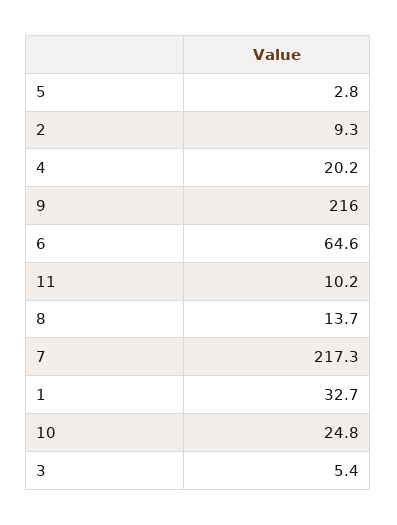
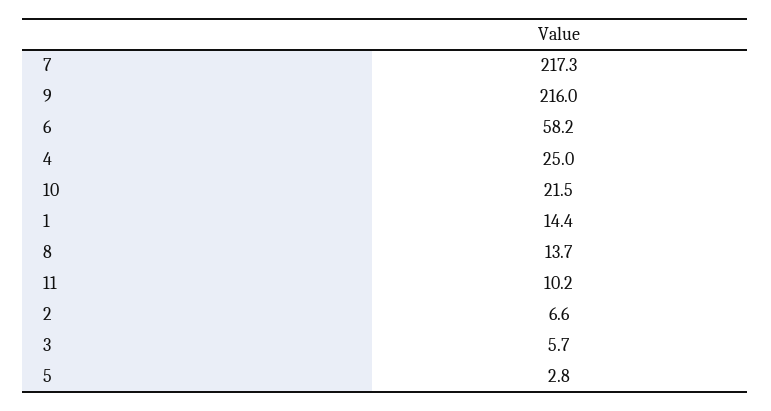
  {
    "5": 2.8,
-   "2": 9.3,
+   "2": 6.6,
-   "4": 20.2,
+   "4": 25,
    "9": 216,
-   "6": 64.6,
+   "6": 58.2,
    "11": 10.2,
    "8": 13.7,
    "7": 217.3,
-   "1": 32.7,
+   "1": 14.4,
-   "10": 24.8,
+   "10": 21.5,
-   "3": 5.4
+   "3": 5.7
  }

